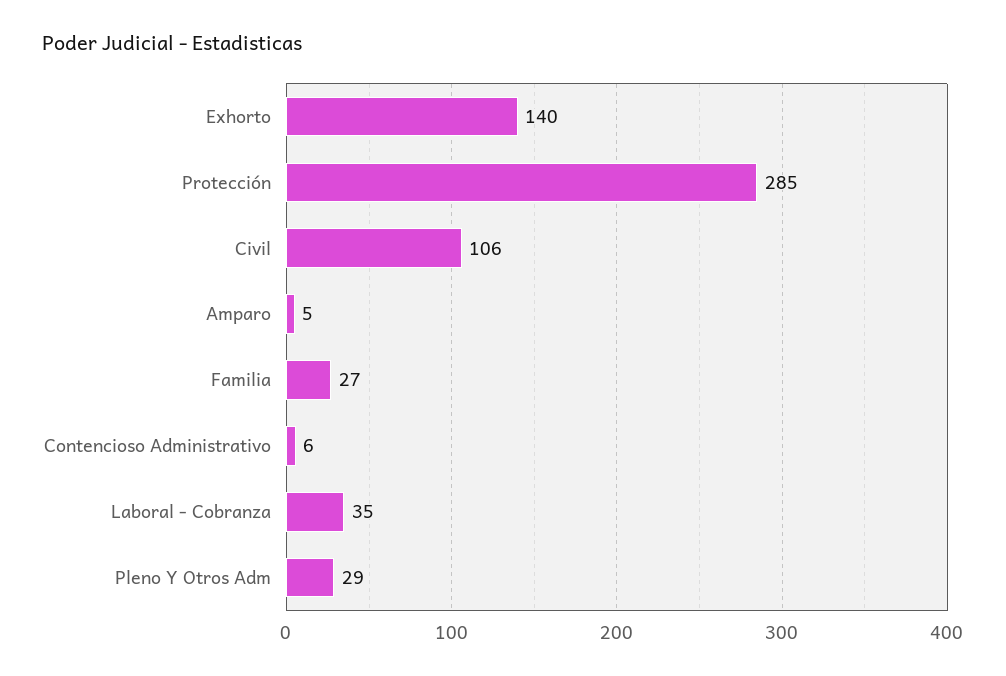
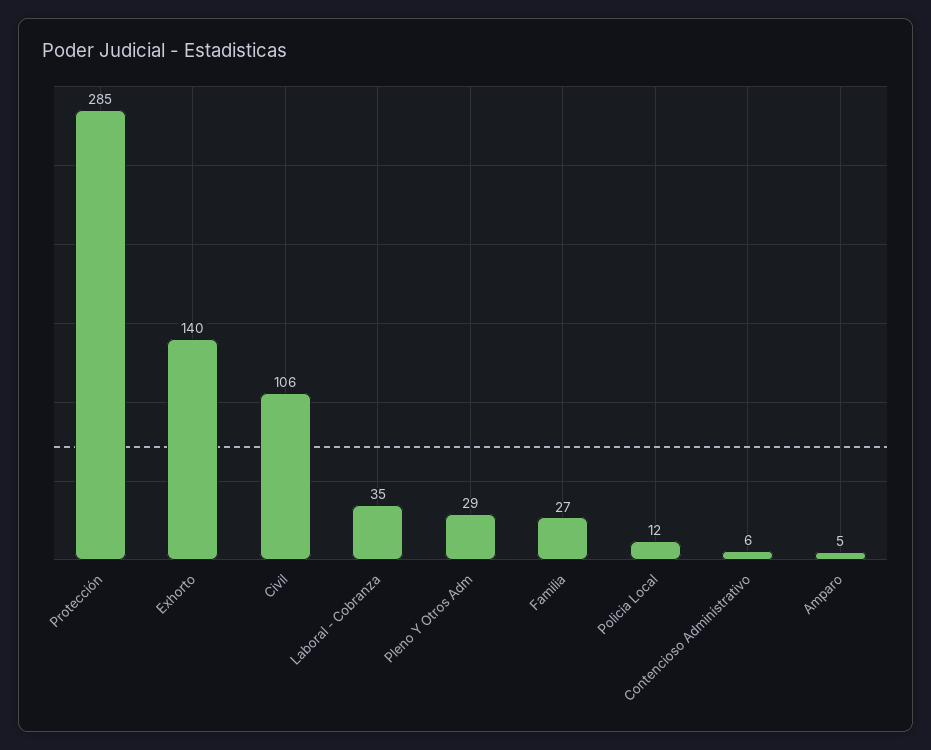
  {
    "Exhorto": 140,
    "Protección": 285,
    "Civil": 106,
    "Amparo": 5,
    "Familia": 27,
    "Contencioso Administrativo": 6,
    "Laboral - Cobranza": 35,
-   "Pleno Y Otros Adm": 29
+   "Pleno Y Otros Adm": 29,
+   "Policia Local": 12
  }

